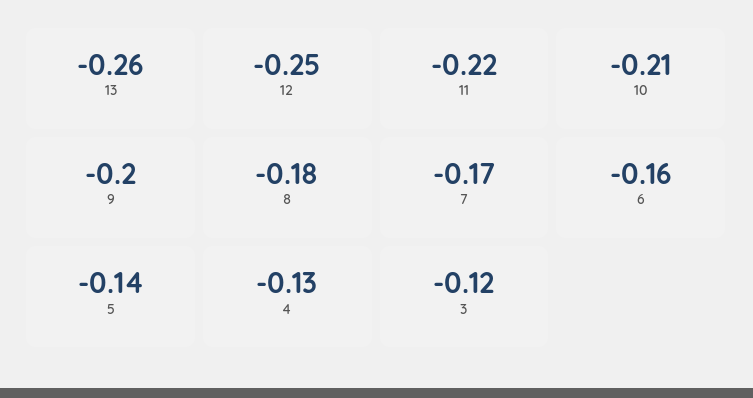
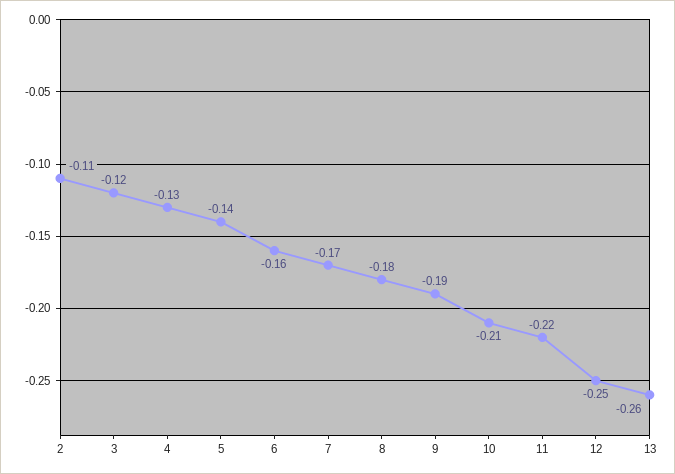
  {
    "13": -0.26,
    "12": -0.25,
    "11": -0.22,
    "10": -0.21,
-   "9": -0.2,
+   "9": -0.19,
    "8": -0.18,
    "7": -0.17,
    "6": -0.16,
    "5": -0.14,
    "4": -0.13,
-   "3": -0.12
+   "3": -0.12,
+   "2": -0.11
  }

